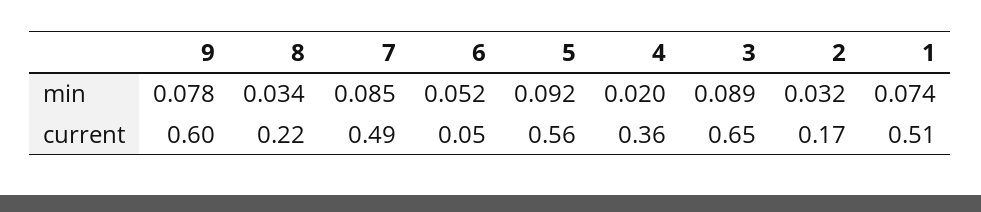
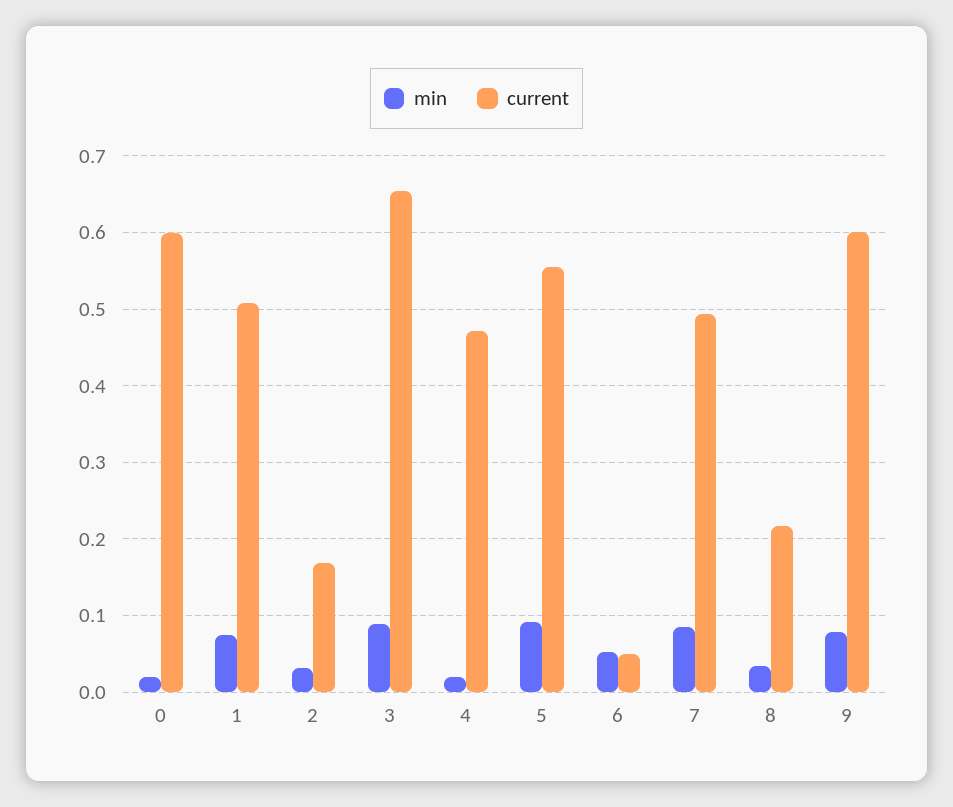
  {
    "min": {
      "9": 0.078,
      "8": 0.034,
      "7": 0.085,
      "6": 0.052,
      "5": 0.092,
      "4": 0.02,
      "3": 0.089,
      "2": 0.032,
-     "1": 0.074
+     "1": 0.074,
+     "0": 0.02
    },
    "current": {
      "9": 0.6,
      "8": 0.22,
      "7": 0.49,
      "6": 0.05,
      "5": 0.56,
-     "4": 0.36,
+     "4": 0.47,
      "3": 0.65,
      "2": 0.17,
-     "1": 0.51
+     "1": 0.51,
+     "0": 0.6
    }
  }

